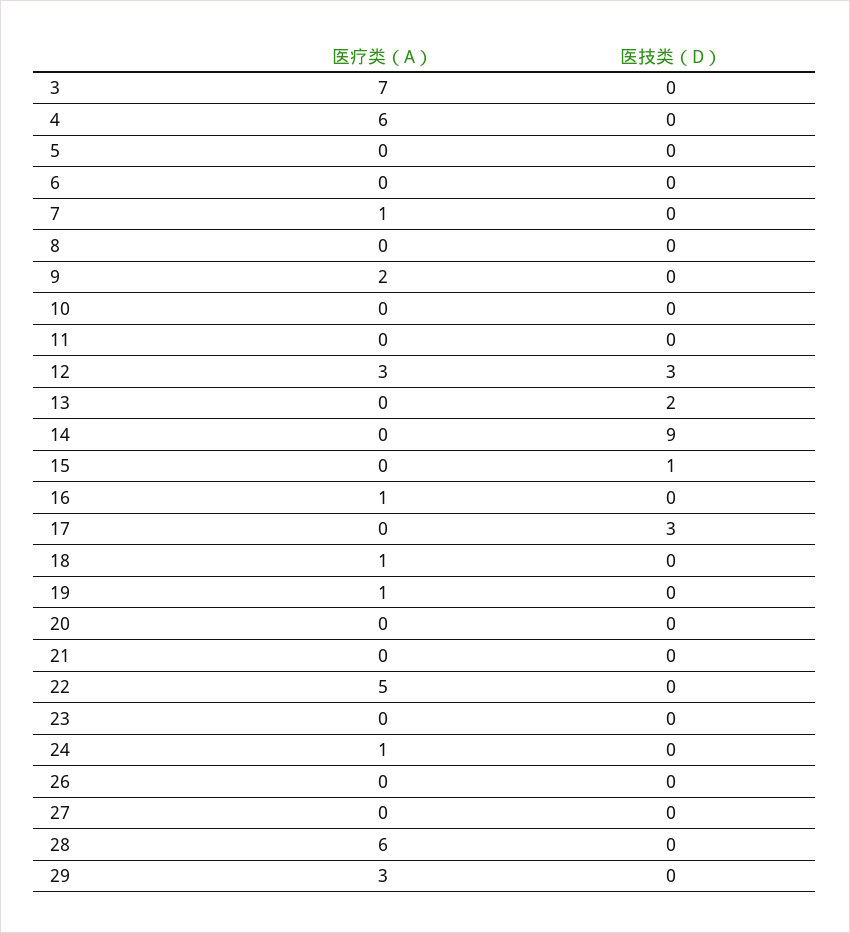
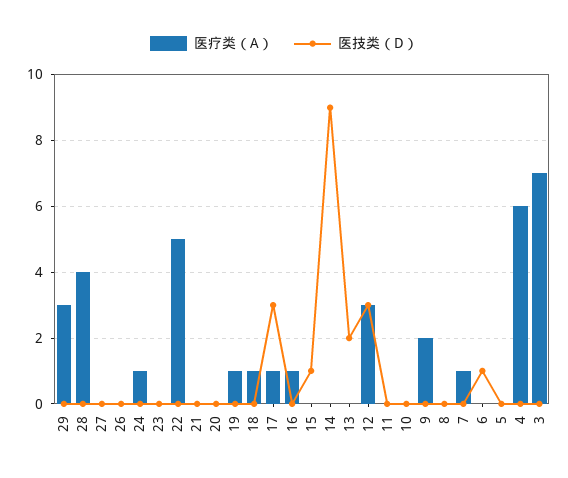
  {
    "医疗类（A）": {
      "3": 7,
      "4": 6,
      "5": 0,
      "6": 0,
      "7": 1,
      "8": 0,
      "9": 2,
      "10": 0,
      "11": 0,
      "12": 3,
      "13": 0,
      "14": 0,
      "15": 0,
      "16": 1,
-     "17": 0,
+     "17": 1,
      "18": 1,
      "19": 1,
      "20": 0,
      "21": 0,
      "22": 5,
      "23": 0,
      "24": 1,
      "26": 0,
      "27": 0,
-     "28": 6,
+     "28": 4,
      "29": 3
    },
    "医技类（D）": {
      "3": 0,
      "4": 0,
      "5": 0,
-     "6": 0,
+     "6": 1,
      "7": 0,
      "8": 0,
      "9": 0,
      "10": 0,
      "11": 0,
      "12": 3,
      "13": 2,
      "14": 9,
      "15": 1,
      "16": 0,
      "17": 3,
      "18": 0,
      "19": 0,
      "20": 0,
      "21": 0,
      "22": 0,
      "23": 0,
      "24": 0,
      "26": 0,
      "27": 0,
      "28": 0,
      "29": 0
    }
  }

